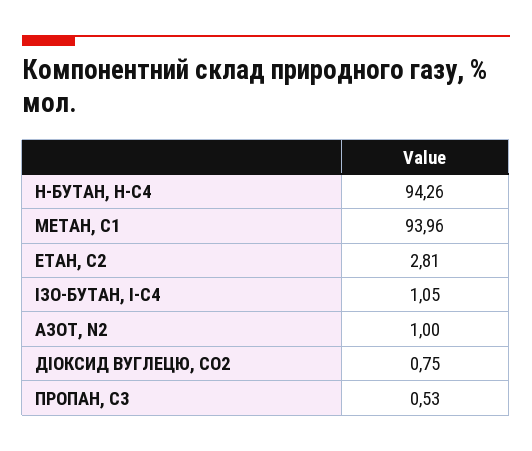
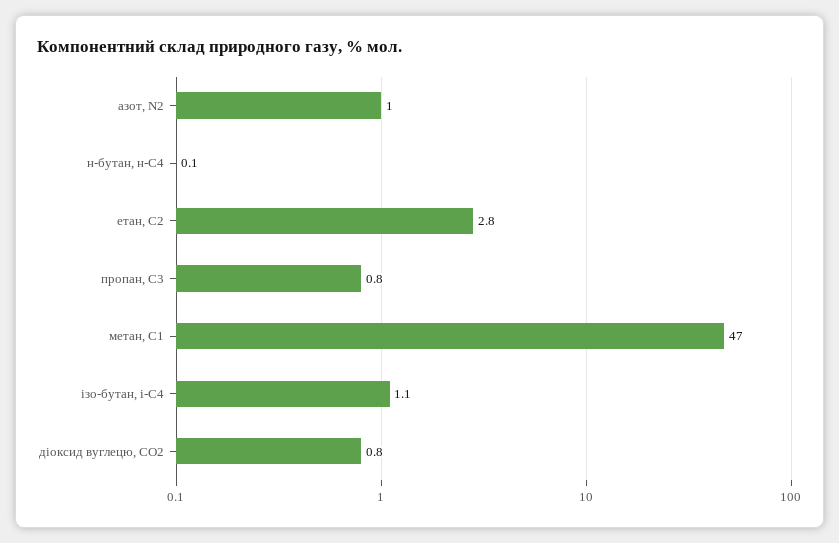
  {
-   "Н-БУТАН, Н-С4": 94.26,
+   "Н-БУТАН, Н-С4": 0.1,
-   "МЕТАН, С1": 93.96,
+   "МЕТАН, С1": 47,
    "ЕТАН, С2": 2.81,
    "ІЗО-БУТАН, І-С4": 1.05,
    "АЗОТ, N2": 1,
    "ДІОКСИД ВУГЛЕЦЮ, CО2": 0.75,
-   "ПРОПАН, С3": 0.53
+   "ПРОПАН, С3": 0.8
  }

